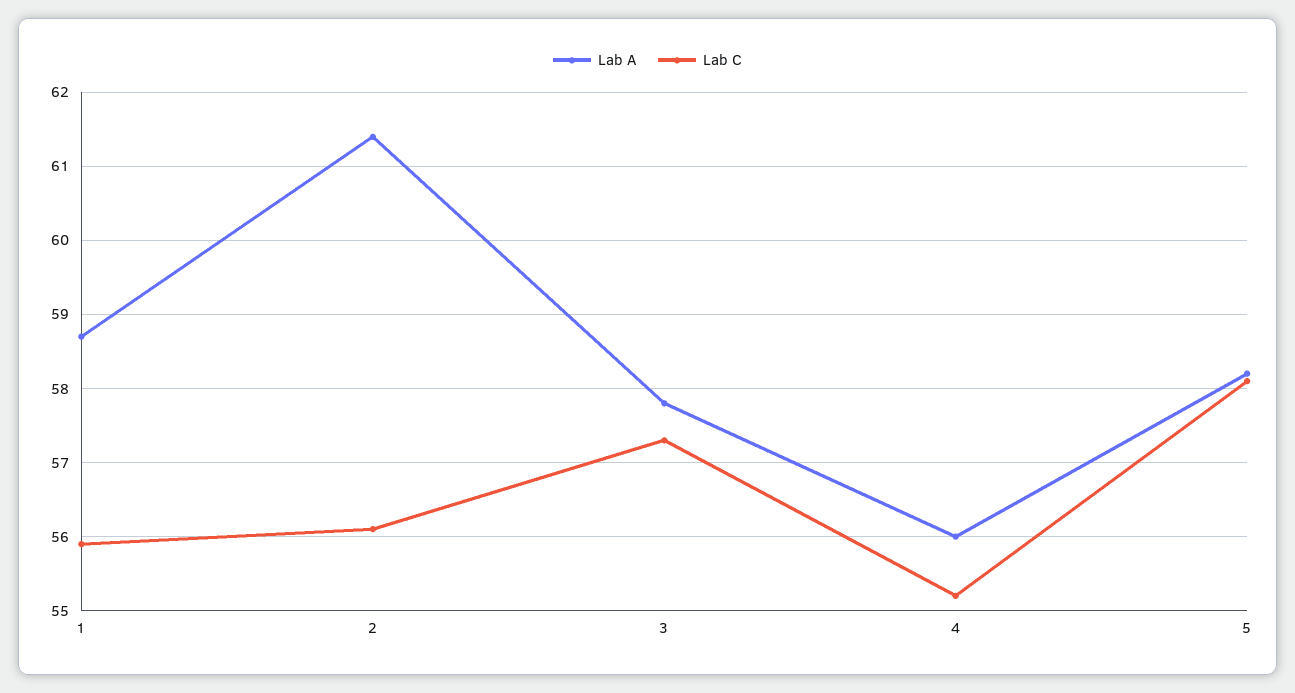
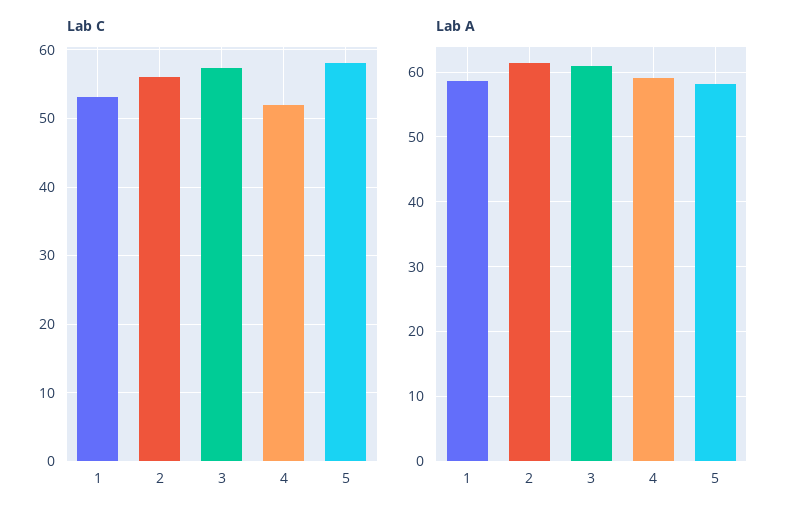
  {
    "Lab A": {
      "1": 58.7,
      "2": 61.4,
-     "3": 57.8,
+     "3": 61,
-     "4": 56,
+     "4": 59,
      "5": 58.2
    },
    "Lab C": {
-     "1": 55.9,
+     "1": 53,
      "2": 56.1,
      "3": 57.3,
-     "4": 55.2,
+     "4": 52,
      "5": 58.1
    }
  }

